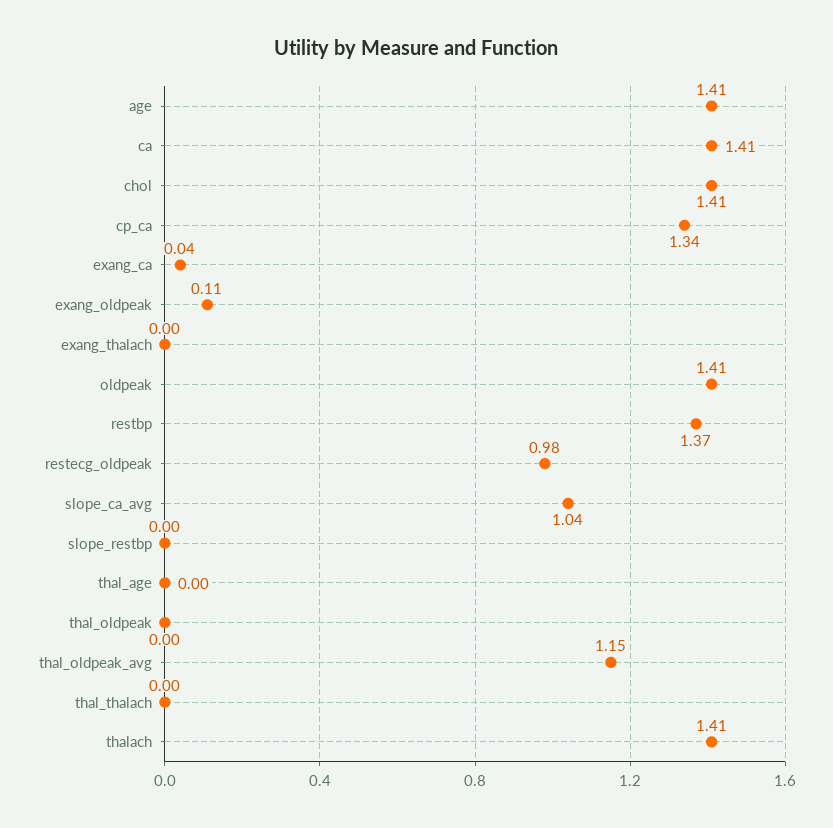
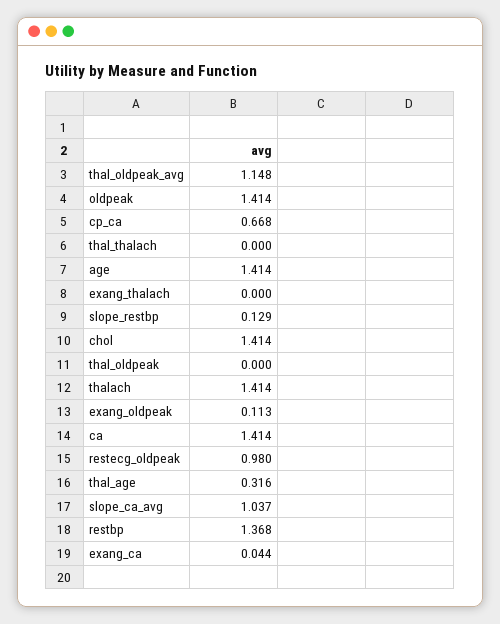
  {
    "age": 1.414,
    "ca": 1.414,
    "chol": 1.414,
-   "cp_ca": 1.34,
+   "cp_ca": 0.668,
    "exang_ca": 0.044,
    "exang_oldpeak": 0.113,
    "exang_thalach": 0,
    "oldpeak": 1.414,
    "restbp": 1.368,
    "restecg_oldpeak": 0.98,
    "slope_ca_avg": 1.037,
-   "slope_restbp": 0,
+   "slope_restbp": 0.129,
-   "thal_age": 0,
+   "thal_age": 0.316,
    "thal_oldpeak": 0,
    "thal_oldpeak_avg": 1.148,
    "thal_thalach": 0,
    "thalach": 1.414
  }

